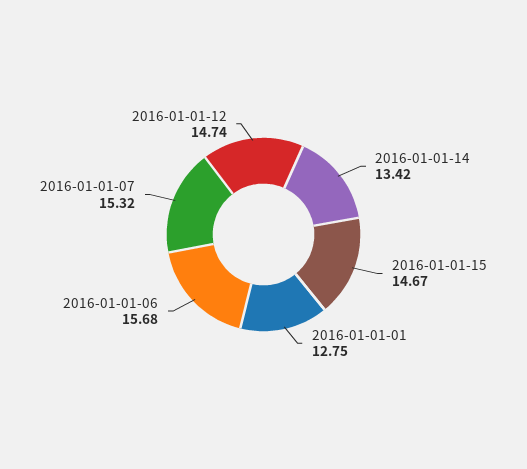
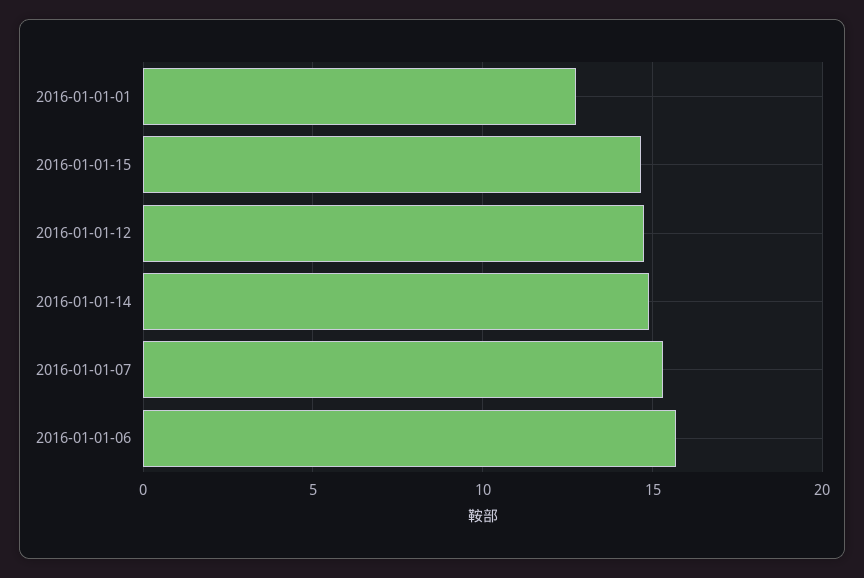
  {
-   "2016-01-01-14": 13.42,
+   "2016-01-01-14": 15,
    "2016-01-01-15": 14.67,
    "2016-01-01-01": 12.75,
    "2016-01-01-06": 15.68,
    "2016-01-01-07": 15.32,
    "2016-01-01-12": 14.74
  }

